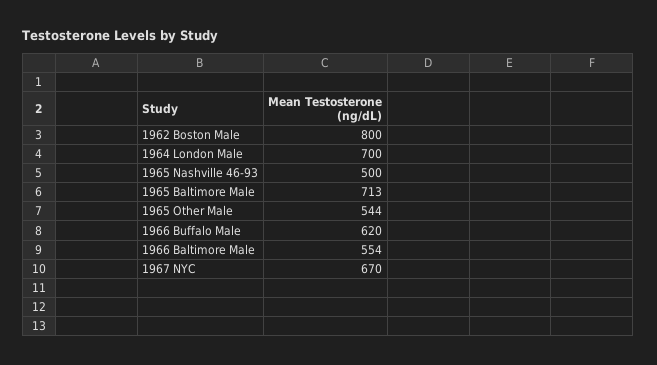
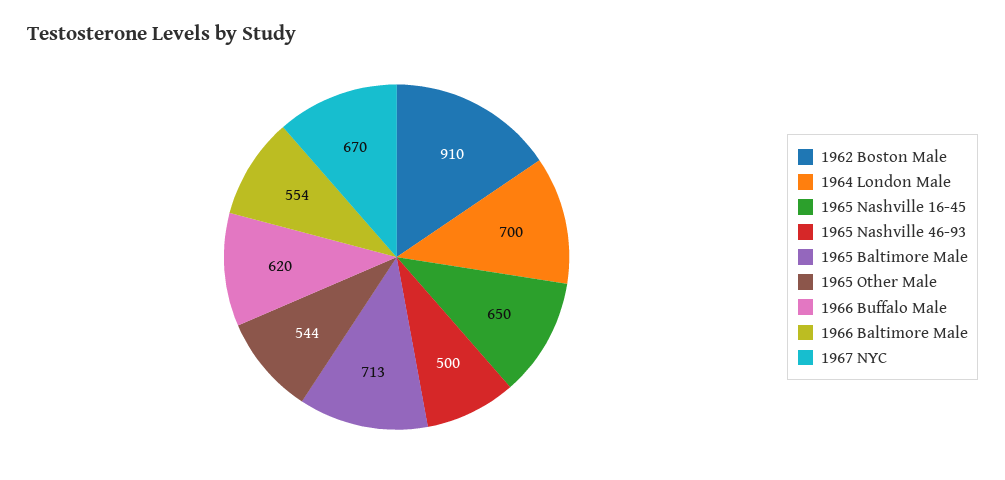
  {
-   "1962 Boston Male": 800,
+   "1962 Boston Male": 910,
    "1964 London Male": 700,
    "1965 Nashville 46-93": 500,
    "1965 Baltimore Male": 713,
    "1965 Other Male": 544,
    "1966 Buffalo Male": 620,
    "1966 Baltimore Male": 554,
-   "1967 NYC": 670
+   "1967 NYC": 670,
+   "1965 Nashville 16-45": 650
  }

